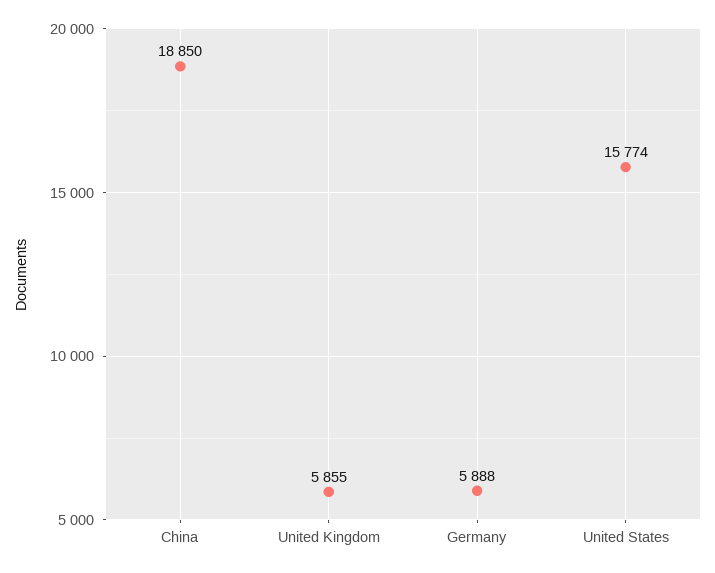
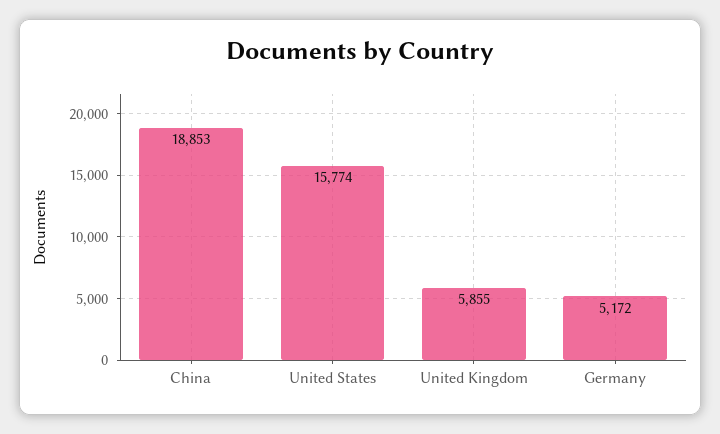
  {
-   "China": 18850,
+   "China": 18853,
    "United Kingdom": 5855,
-   "Germany": 5888,
+   "Germany": 5172,
    "United States": 15774
  }

